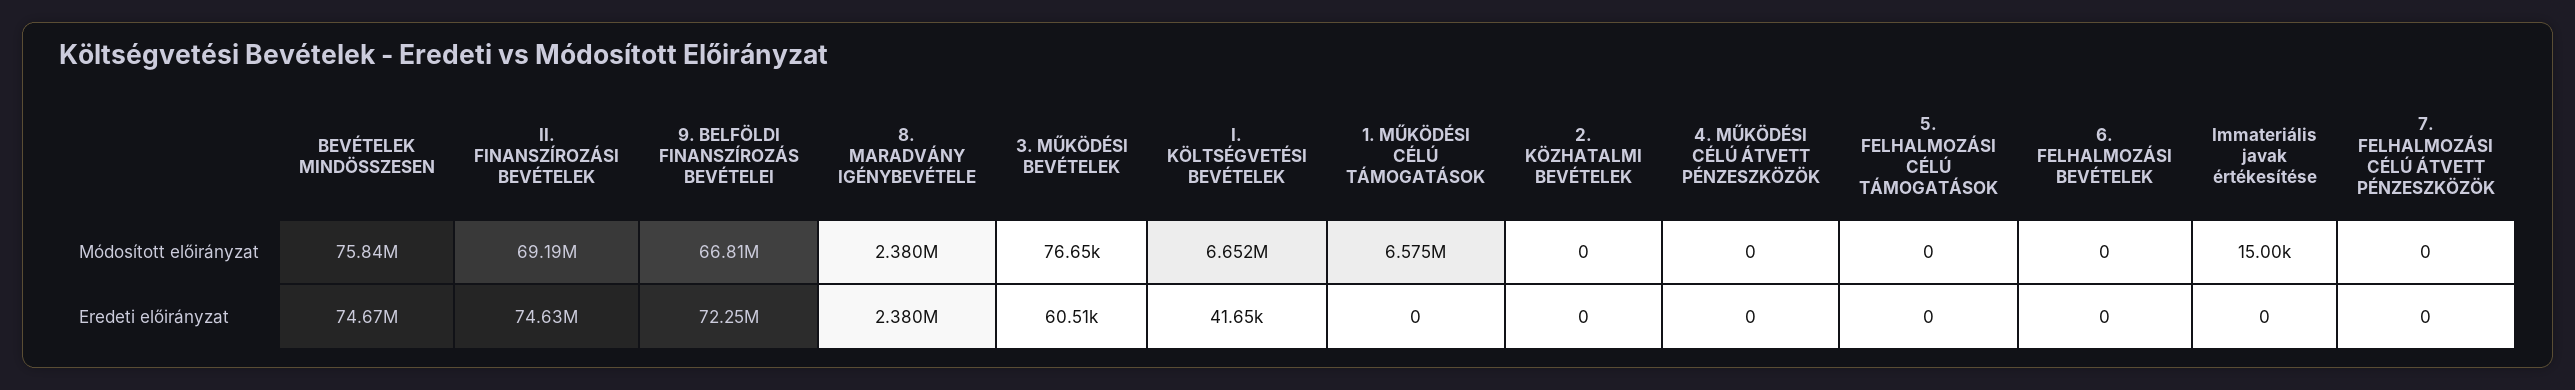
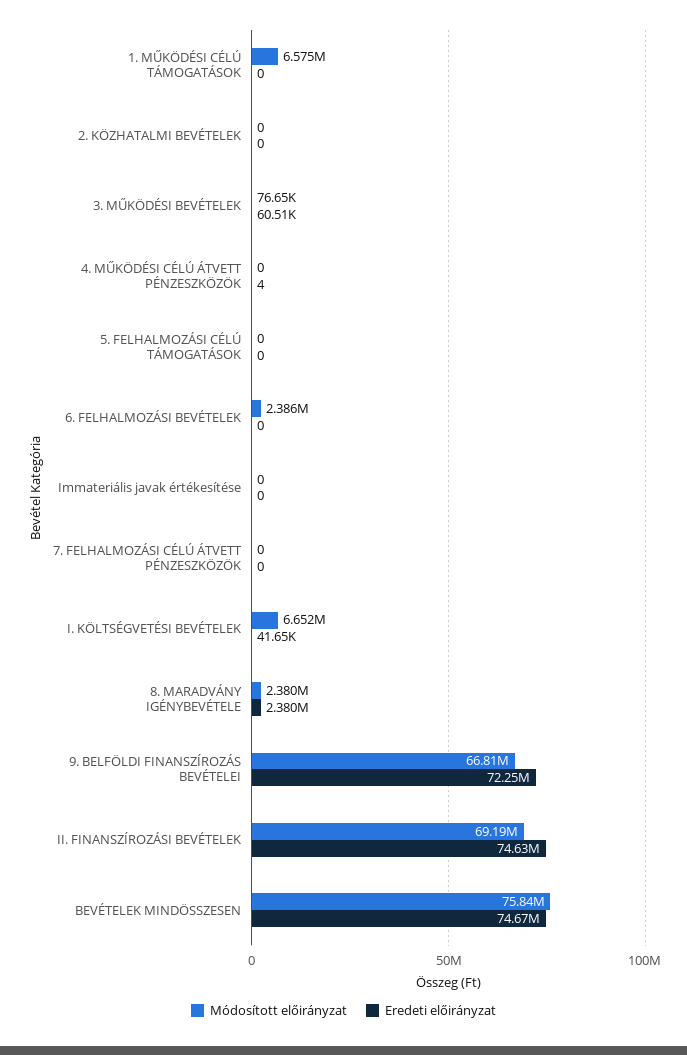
  {
    "Módosított előirányzat": {
      "BEVÉTELEK MINDÖSSZESEN": 75840000,
      "II. FINANSZÍROZÁSI BEVÉTELEK": 69190000,
      "9. BELFÖLDI FINANSZÍROZÁS BEVÉTELEI": 66810000,
      "8. MARADVÁNY IGÉNYBEVÉTELE": 2380000,
      "3. MŰKÖDÉSI BEVÉTELEK": 76650,
      "I. KÖLTSÉGVETÉSI BEVÉTELEK": 6652000,
      "1. MŰKÖDÉSI CÉLÚ TÁMOGATÁSOK": 6575000,
      "2. KÖZHATALMI BEVÉTELEK": 0,
      "4. MŰKÖDÉSI CÉLÚ ÁTVETT PÉNZESZKÖZÖK": 0,
      "5. FELHALMOZÁSI CÉLÚ TÁMOGATÁSOK": 0,
-     "6. FELHALMOZÁSI BEVÉTELEK": 0,
+     "6. FELHALMOZÁSI BEVÉTELEK": 2386000,
-     "Immateriális javak értékesítése": 15000,
+     "Immateriális javak értékesítése": 0,
      "7. FELHALMOZÁSI CÉLÚ ÁTVETT PÉNZESZKÖZÖK": 0
    },
    "Eredeti előirányzat": {
      "BEVÉTELEK MINDÖSSZESEN": 74670000,
      "II. FINANSZÍROZÁSI BEVÉTELEK": 74630000,
      "9. BELFÖLDI FINANSZÍROZÁS BEVÉTELEI": 72250000,
      "8. MARADVÁNY IGÉNYBEVÉTELE": 2380000,
      "3. MŰKÖDÉSI BEVÉTELEK": 60510,
      "I. KÖLTSÉGVETÉSI BEVÉTELEK": 41650,
      "1. MŰKÖDÉSI CÉLÚ TÁMOGATÁSOK": 0,
      "2. KÖZHATALMI BEVÉTELEK": 0,
-     "4. MŰKÖDÉSI CÉLÚ ÁTVETT PÉNZESZKÖZÖK": 0,
+     "4. MŰKÖDÉSI CÉLÚ ÁTVETT PÉNZESZKÖZÖK": 4,
      "5. FELHALMOZÁSI CÉLÚ TÁMOGATÁSOK": 0,
      "6. FELHALMOZÁSI BEVÉTELEK": 0,
      "Immateriális javak értékesítése": 0,
      "7. FELHALMOZÁSI CÉLÚ ÁTVETT PÉNZESZKÖZÖK": 0
    }
  }

